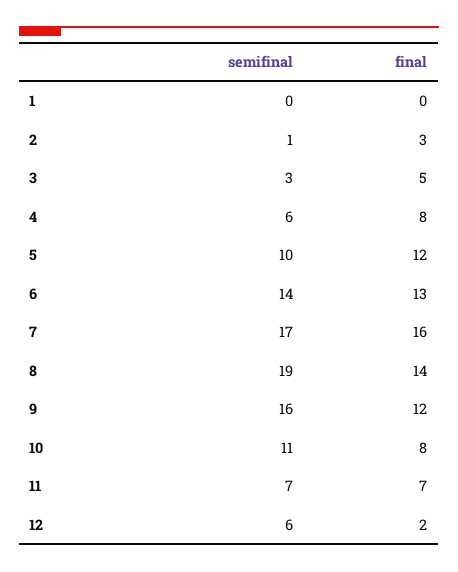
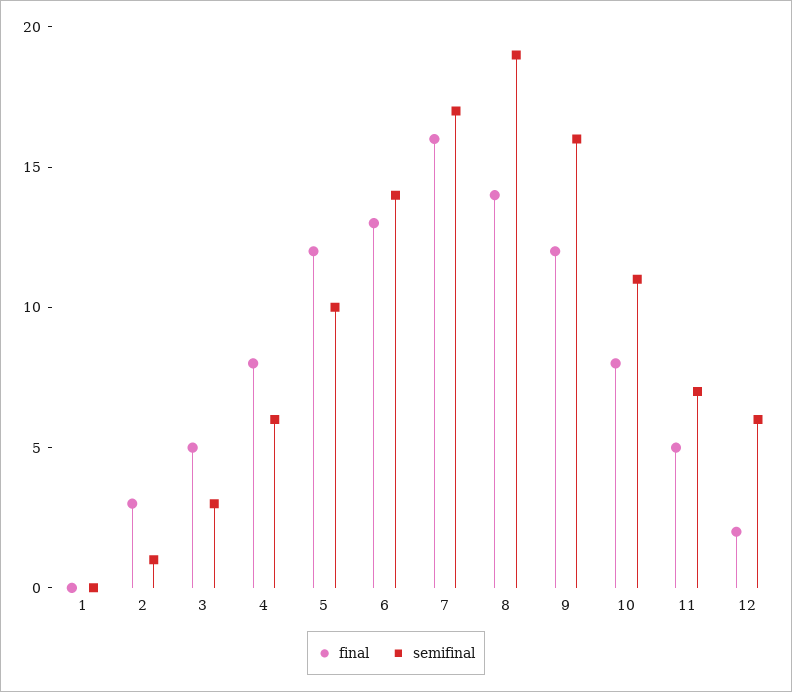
  {
    "semifinal": {
      "1": 0,
      "2": 1,
      "3": 3,
      "4": 6,
      "5": 10,
      "6": 14,
      "7": 17,
      "8": 19,
      "9": 16,
      "10": 11,
      "11": 7,
      "12": 6
    },
    "final": {
      "1": 0,
      "2": 3,
      "3": 5,
      "4": 8,
      "5": 12,
      "6": 13,
      "7": 16,
      "8": 14,
      "9": 12,
      "10": 8,
-     "11": 7,
+     "11": 5,
      "12": 2
    }
  }

